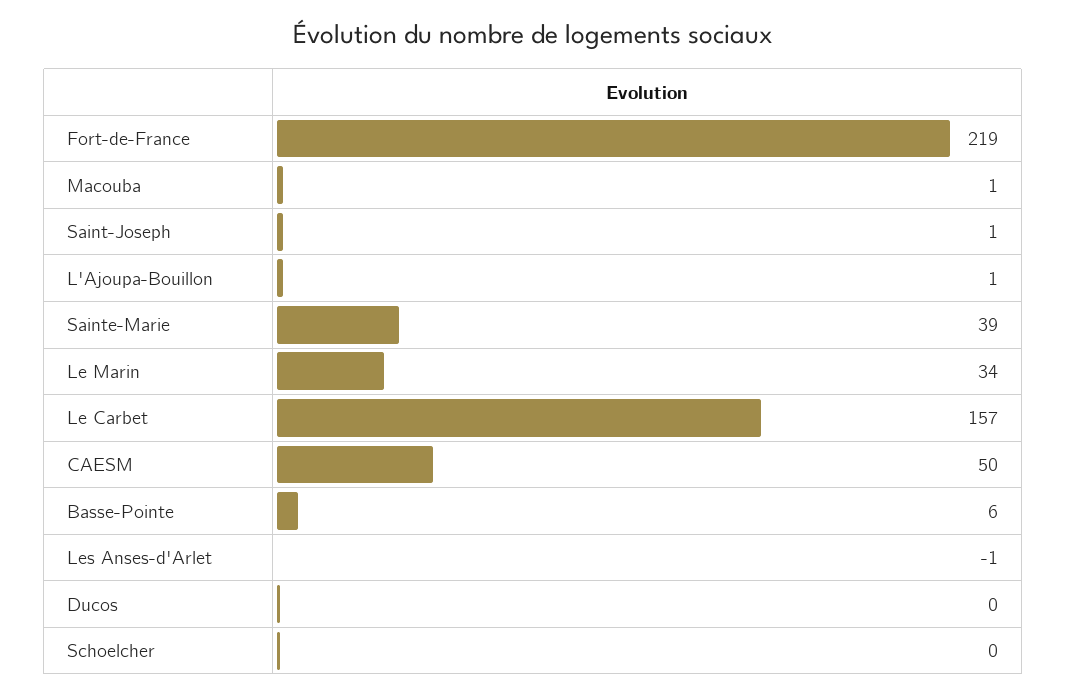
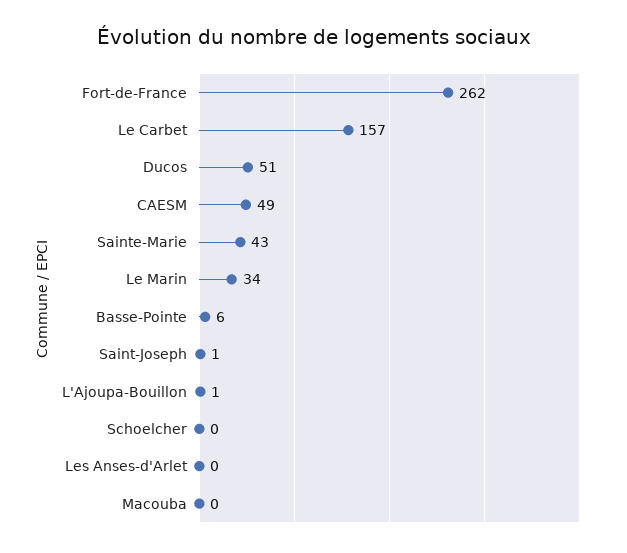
  {
-   "Fort-de-France": 219,
+   "Fort-de-France": 262,
-   "Macouba": 1,
+   "Macouba": 0,
    "Saint-Joseph": 1,
    "L'Ajoupa-Bouillon": 1,
-   "Sainte-Marie": 39,
+   "Sainte-Marie": 43,
    "Le Marin": 34,
    "Le Carbet": 157,
-   "CAESM": 50,
+   "CAESM": 49,
    "Basse-Pointe": 6,
-   "Les Anses-d'Arlet": -1,
+   "Les Anses-d'Arlet": 0,
-   "Ducos": 0,
+   "Ducos": 51,
    "Schoelcher": 0
  }

